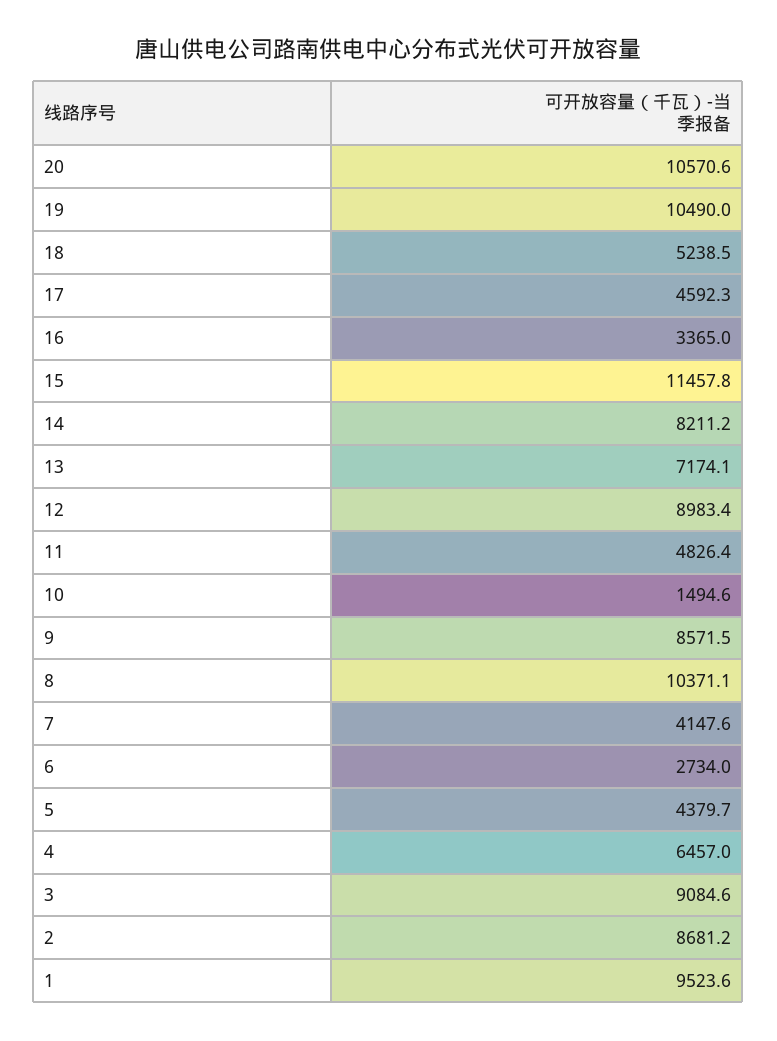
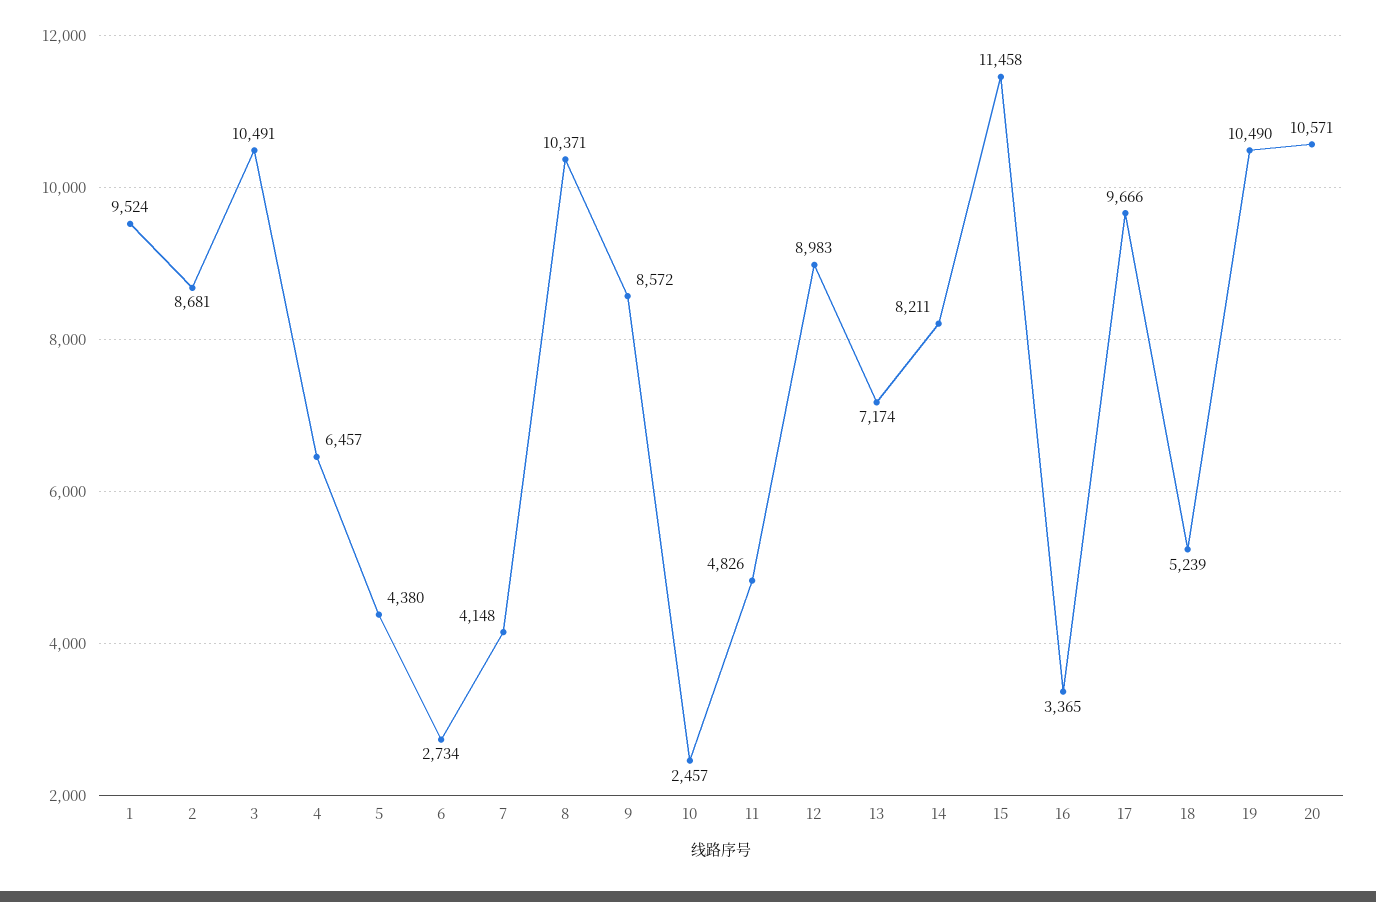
  {
    "20": 10570.6,
    "19": 10490,
    "18": 5238.5,
-   "17": 4592.3,
+   "17": 9666,
    "16": 3365,
    "15": 11457.8,
    "14": 8211.2,
    "13": 7174.1,
    "12": 8983.4,
    "11": 4826.4,
-   "10": 1494.6,
+   "10": 2457,
    "9": 8571.5,
    "8": 10371.1,
    "7": 4147.6,
    "6": 2734,
    "5": 4379.7,
    "4": 6457,
-   "3": 9084.6,
+   "3": 10491,
    "2": 8681.2,
    "1": 9523.6
  }

